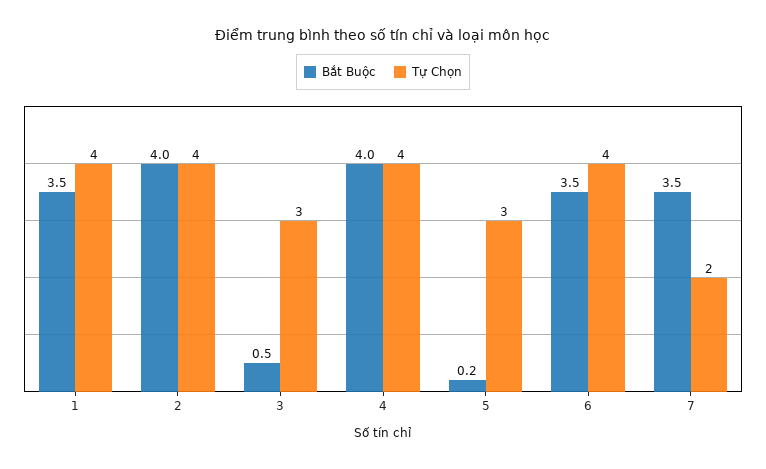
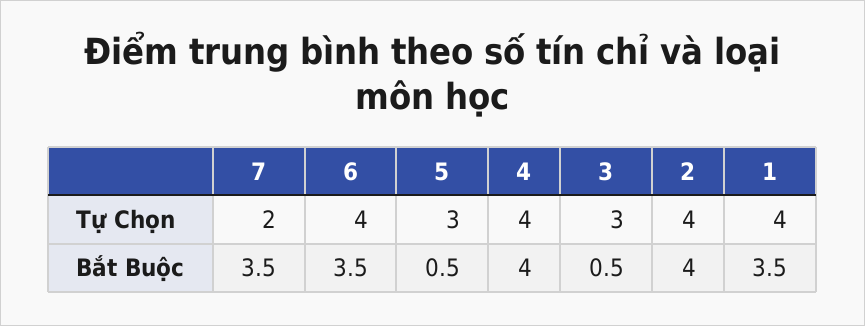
  {
    "Bắt Buộc": {
      "1": 3.5,
      "2": 4,
      "3": 0.5,
      "4": 4,
-     "5": 0.2,
+     "5": 0.5,
      "6": 3.5,
      "7": 3.5
    },
    "Tự Chọn": {
      "1": 4,
      "2": 4,
      "3": 3,
      "4": 4,
      "5": 3,
      "6": 4,
      "7": 2
    }
  }

